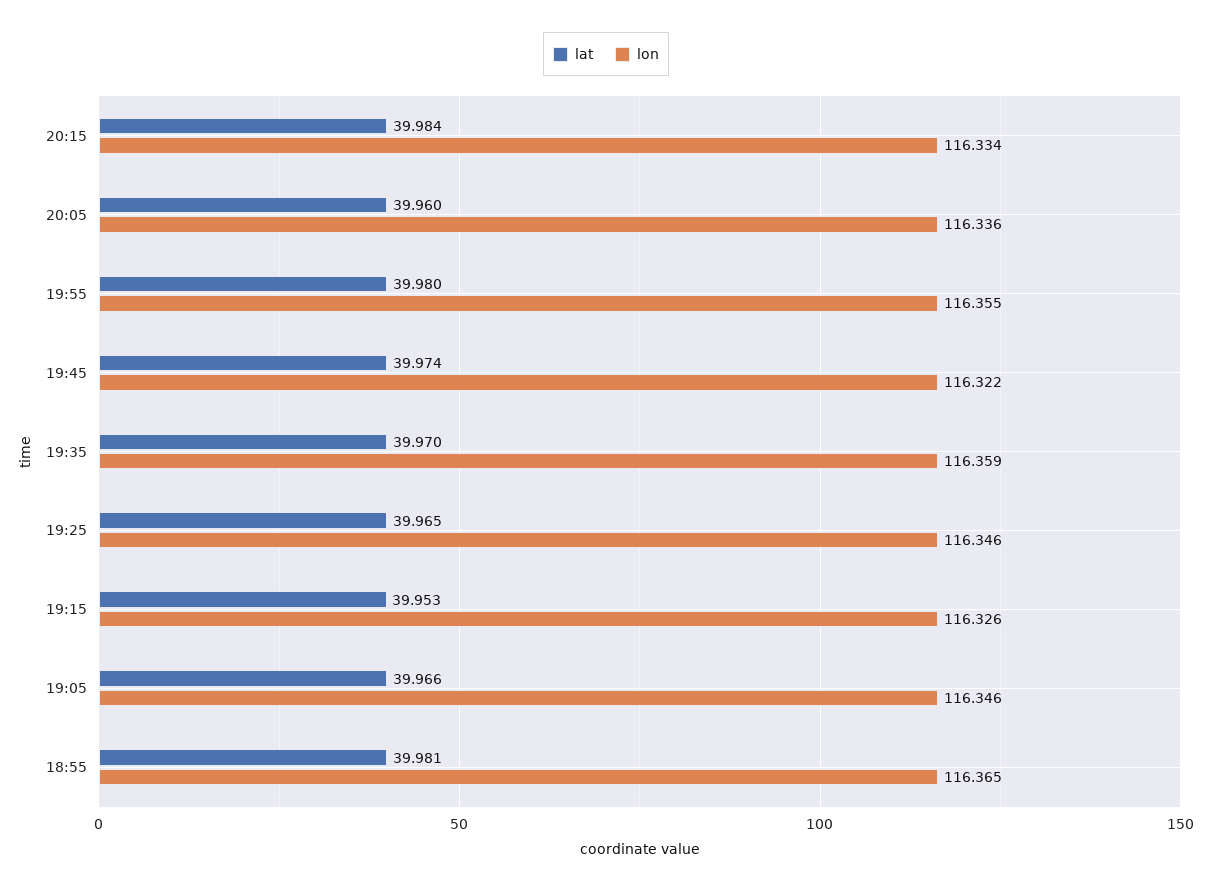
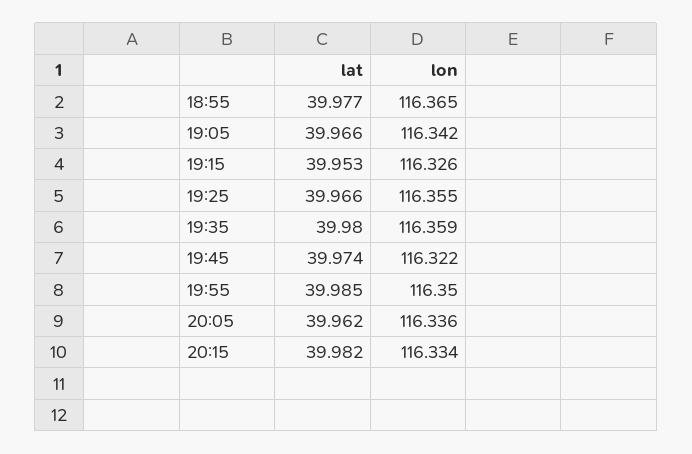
  {
    "lat": {
-     "20:15": 39.984,
+     "20:15": 39.982,
-     "20:05": 39.96,
+     "20:05": 39.962,
-     "19:55": 39.98,
+     "19:55": 39.985,
      "19:45": 39.974,
-     "19:35": 39.97,
+     "19:35": 39.98,
-     "19:25": 39.965,
+     "19:25": 39.966,
      "19:15": 39.953,
      "19:05": 39.966,
-     "18:55": 39.981
+     "18:55": 39.977
    },
    "lon": {
      "20:15": 116.334,
      "20:05": 116.336,
-     "19:55": 116.355,
+     "19:55": 116.35,
      "19:45": 116.322,
      "19:35": 116.359,
-     "19:25": 116.346,
+     "19:25": 116.355,
      "19:15": 116.326,
-     "19:05": 116.346,
+     "19:05": 116.342,
      "18:55": 116.365
    }
  }

